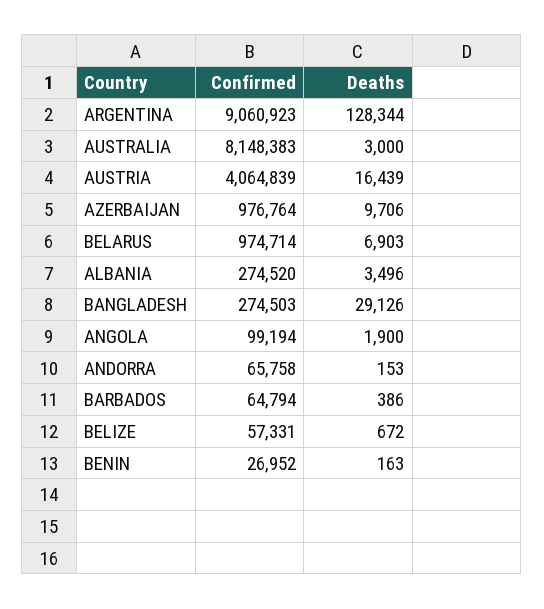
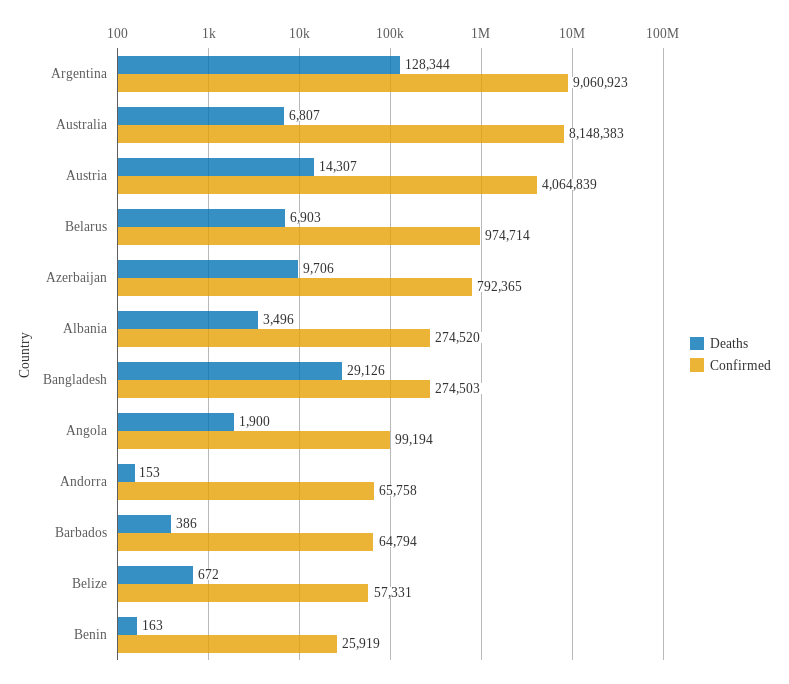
  {
    "Confirmed": {
      "ARGENTINA": 9060923,
      "AUSTRALIA": 8148383,
      "AUSTRIA": 4064839,
-     "AZERBAIJAN": 976764,
+     "AZERBAIJAN": 792365,
      "BELARUS": 974714,
      "ALBANIA": 274520,
      "BANGLADESH": 274503,
      "ANGOLA": 99194,
      "ANDORRA": 65758,
      "BARBADOS": 64794,
      "BELIZE": 57331,
-     "BENIN": 26952
+     "BENIN": 25919
    },
    "Deaths": {
      "ARGENTINA": 128344,
-     "AUSTRALIA": 3000,
+     "AUSTRALIA": 6807,
-     "AUSTRIA": 16439,
+     "AUSTRIA": 14307,
      "AZERBAIJAN": 9706,
      "BELARUS": 6903,
      "ALBANIA": 3496,
      "BANGLADESH": 29126,
      "ANGOLA": 1900,
      "ANDORRA": 153,
      "BARBADOS": 386,
      "BELIZE": 672,
      "BENIN": 163
    }
  }

